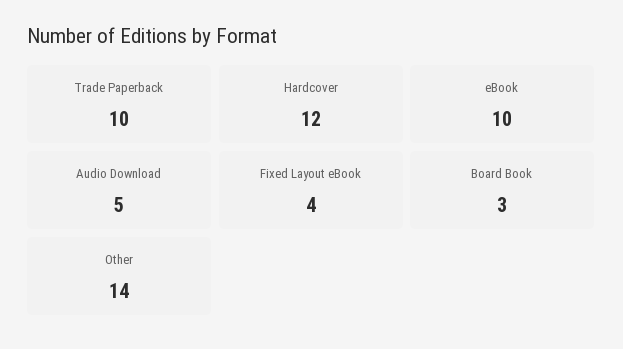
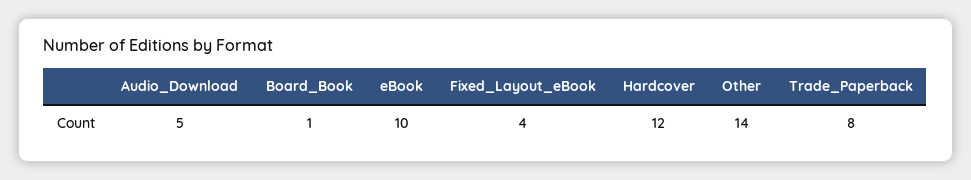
  {
-   "Trade Paperback": 10,
+   "Trade Paperback": 8,
    "Hardcover": 12,
    "eBook": 10,
    "Audio Download": 5,
    "Fixed Layout eBook": 4,
-   "Board Book": 3,
+   "Board Book": 1,
    "Other": 14
  }

